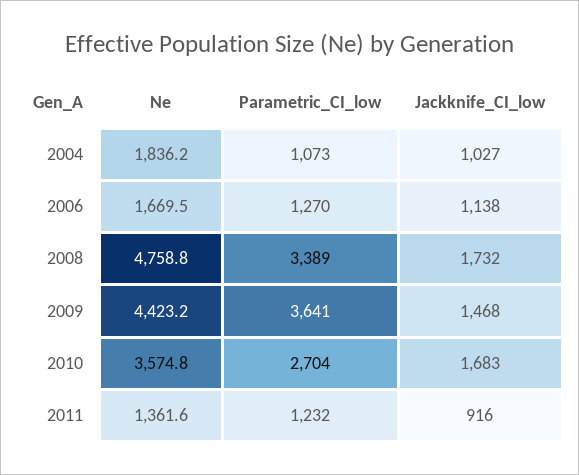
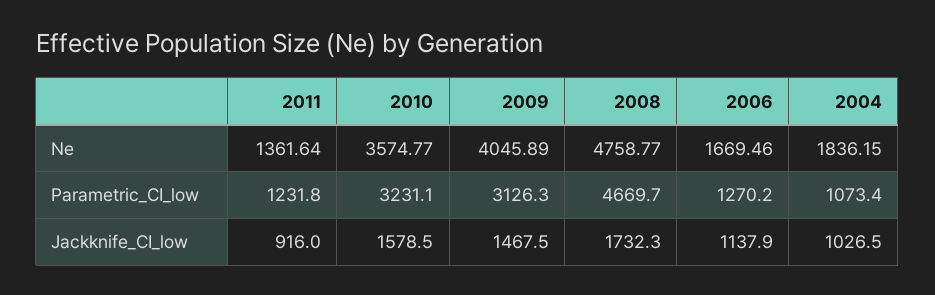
  {
    "Ne": {
      "2004": 1836.15,
      "2006": 1669.46,
      "2008": 4758.77,
-     "2009": 4423.2,
+     "2009": 4045.89,
      "2010": 3574.77,
      "2011": 1361.64
    },
    "Parametric_CI_low": {
      "2004": 1073.4,
      "2006": 1270.2,
-     "2008": 3389,
+     "2008": 4669.7,
-     "2009": 3641,
+     "2009": 3126.3,
-     "2010": 2704,
+     "2010": 3231.1,
      "2011": 1231.8
    },
    "Jackknife_CI_low": {
      "2004": 1026.5,
      "2006": 1137.9,
      "2008": 1732.3,
      "2009": 1467.5,
-     "2010": 1683,
+     "2010": 1578.5,
      "2011": 916
    }
  }

